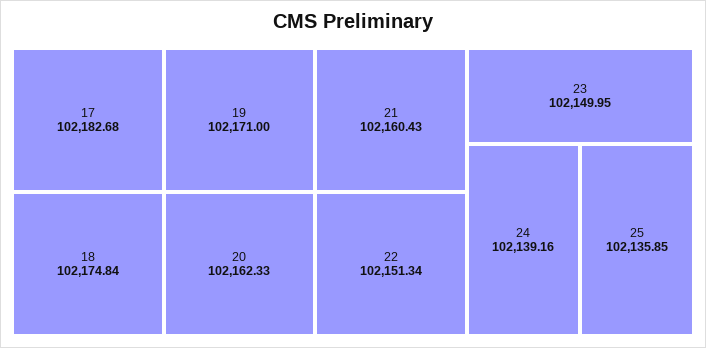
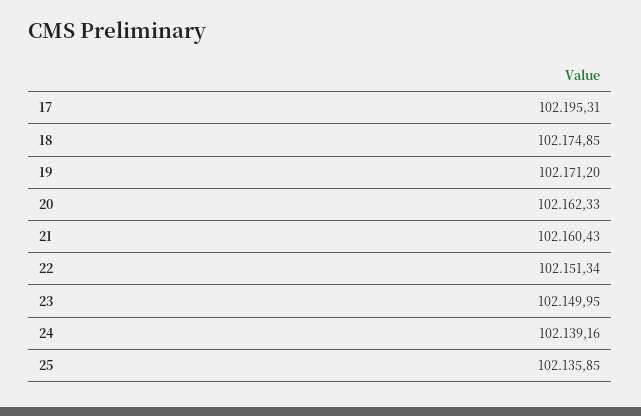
  {
-   "17": 102182.68,
+   "17": 102195.31,
-   "18": 102174.84,
+   "18": 102174.85,
-   "19": 102171,
+   "19": 102171.2,
    "20": 102162.33,
    "21": 102160.43,
    "22": 102151.34,
    "23": 102149.95,
    "24": 102139.16,
    "25": 102135.85
  }

